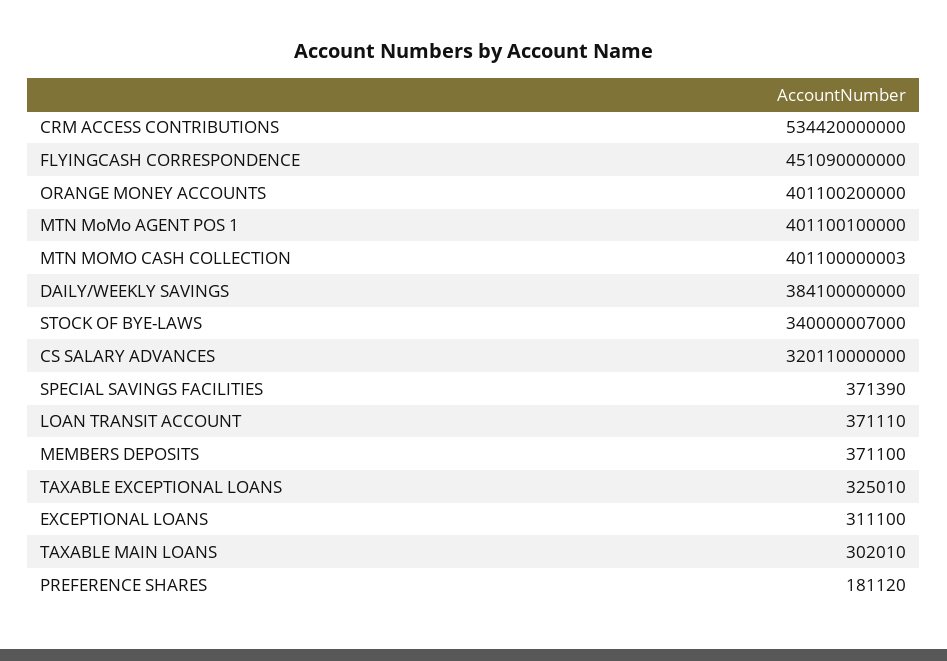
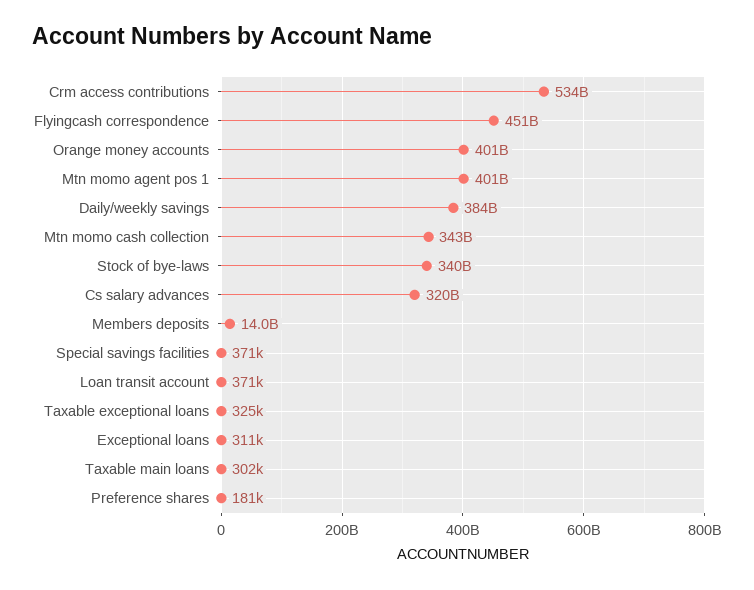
  {
    "CRM ACCESS CONTRIBUTIONS": 534420000000,
    "FLYINGCASH CORRESPONDENCE": 451090000000,
    "ORANGE MONEY ACCOUNTS": 401100200000,
    "MTN MoMo AGENT POS 1": 401100100000,
-   "MTN MOMO CASH COLLECTION": 401100000003,
+   "MTN MOMO CASH COLLECTION": 343000000000,
    "DAILY/WEEKLY SAVINGS": 384100000000,
    "STOCK OF BYE-LAWS": 340000007000,
    "CS SALARY ADVANCES": 320110000000,
    "SPECIAL SAVINGS FACILITIES": 371390,
    "LOAN TRANSIT ACCOUNT": 371110,
-   "MEMBERS DEPOSITS": 371100,
+   "MEMBERS DEPOSITS": 14000000000,
    "TAXABLE EXCEPTIONAL LOANS": 325010,
    "EXCEPTIONAL LOANS": 311100,
    "TAXABLE MAIN LOANS": 302010,
    "PREFERENCE SHARES": 181120
  }

